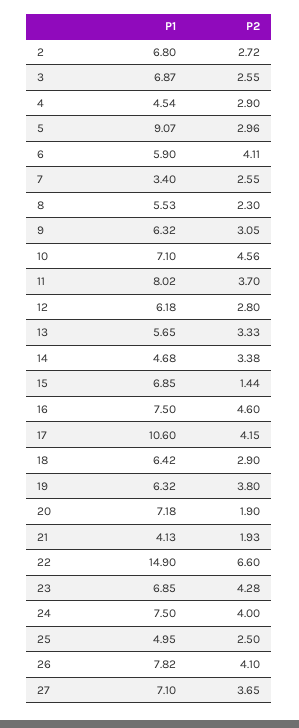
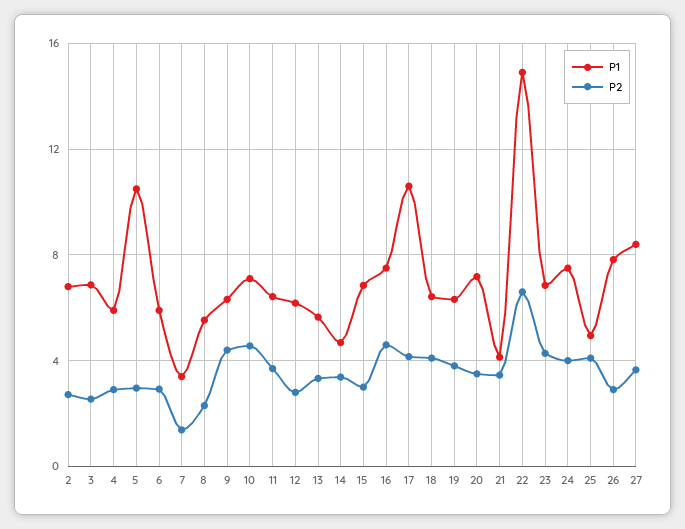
  {
    "P1": {
      "2": 6.8,
      "3": 6.87,
-     "4": 4.54,
+     "4": 6,
-     "5": 9.07,
+     "5": 10.5,
      "6": 5.9,
      "7": 3.4,
      "8": 5.53,
      "9": 6.32,
      "10": 7.1,
-     "11": 8.02,
+     "11": 6.5,
      "12": 6.18,
      "13": 5.65,
      "14": 4.68,
      "15": 6.85,
      "16": 7.5,
      "17": 10.6,
      "18": 6.42,
      "19": 6.32,
      "20": 7.18,
      "21": 4.13,
      "22": 14.9,
      "23": 6.85,
      "24": 7.5,
      "25": 4.95,
      "26": 7.82,
-     "27": 7.1
+     "27": 8.5
    },
    "P2": {
      "2": 2.72,
      "3": 2.55,
      "4": 2.9,
      "5": 2.96,
-     "6": 4.11,
+     "6": 3,
-     "7": 2.55,
+     "7": 1.5,
      "8": 2.3,
-     "9": 3.05,
+     "9": 4.5,
      "10": 4.56,
      "11": 3.7,
      "12": 2.8,
      "13": 3.33,
      "14": 3.38,
-     "15": 1.44,
+     "15": 3,
      "16": 4.6,
      "17": 4.15,
-     "18": 2.9,
+     "18": 4,
      "19": 3.8,
-     "20": 1.9,
+     "20": 3.5,
-     "21": 1.93,
+     "21": 3.5,
      "22": 6.6,
      "23": 4.28,
      "24": 4,
-     "25": 2.5,
+     "25": 4,
-     "26": 4.1,
+     "26": 3,
      "27": 3.65
    }
  }

